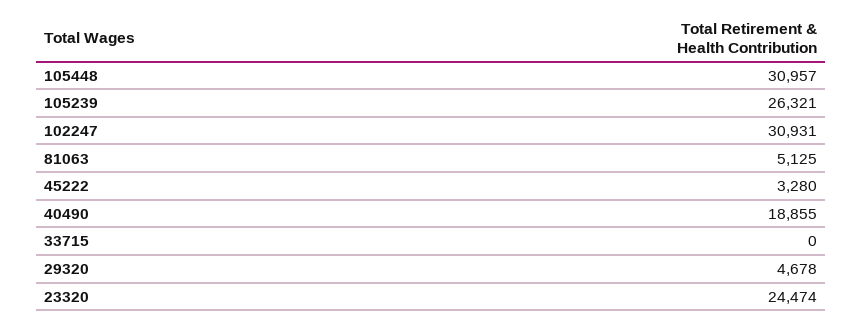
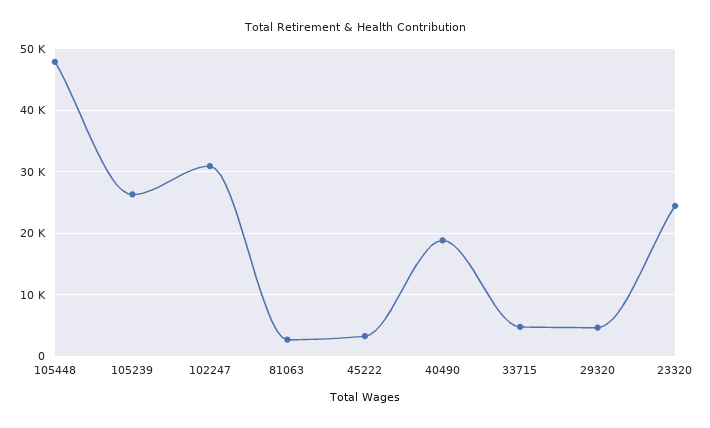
  {
-   "105448": 30957,
+   "105448": 48000,
    "105239": 26321,
    "102247": 30931,
-   "81063": 5125,
+   "81063": 3000,
    "45222": 3280,
    "40490": 18855,
-   "33715": 0,
+   "33715": 5000,
    "29320": 4678,
    "23320": 24474
  }

